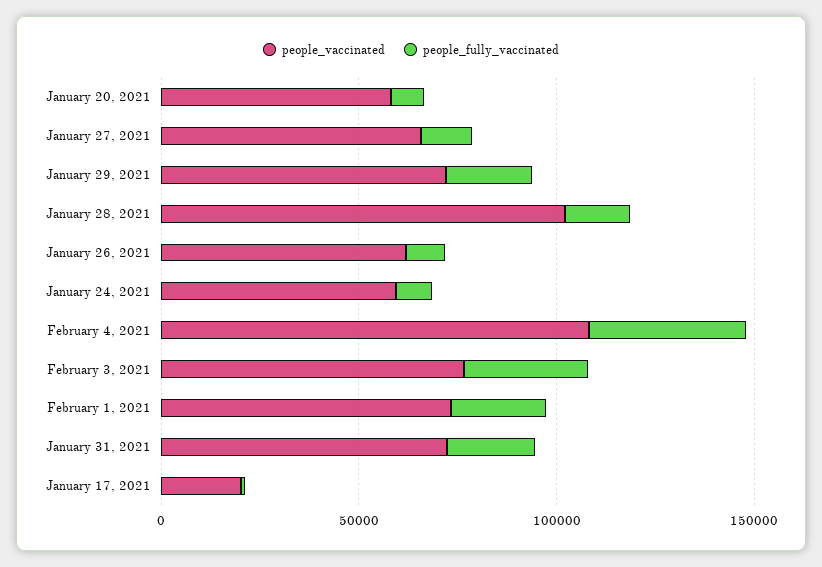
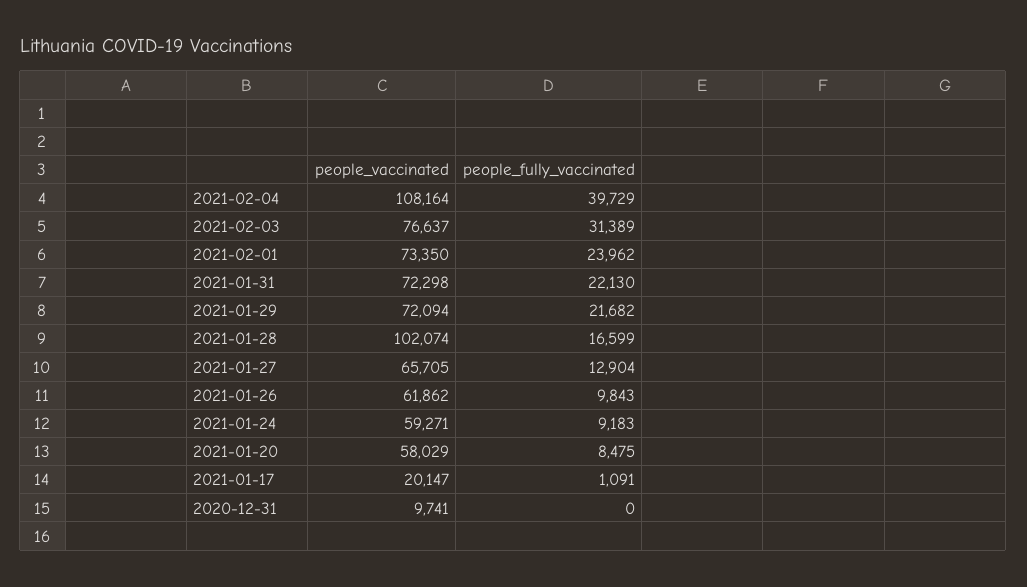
  {
    "people_vaccinated": {
      "January 20, 2021": 58029,
      "January 27, 2021": 65705,
      "January 29, 2021": 72094,
      "January 28, 2021": 102074,
      "January 26, 2021": 61862,
      "January 24, 2021": 59271,
      "February 4, 2021": 108164,
      "February 3, 2021": 76637,
      "February 1, 2021": 73350,
      "January 31, 2021": 72298,
-     "January 17, 2021": 20147
+     "January 17, 2021": 20147,
+     "2020-12-31": 9741
    },
    "people_fully_vaccinated": {
      "January 20, 2021": 8475,
      "January 27, 2021": 12904,
      "January 29, 2021": 21682,
      "January 28, 2021": 16599,
      "January 26, 2021": 9843,
      "January 24, 2021": 9183,
      "February 4, 2021": 39729,
      "February 3, 2021": 31389,
      "February 1, 2021": 23962,
      "January 31, 2021": 22130,
-     "January 17, 2021": 1091
+     "January 17, 2021": 1091,
+     "2020-12-31": 0
    }
  }

